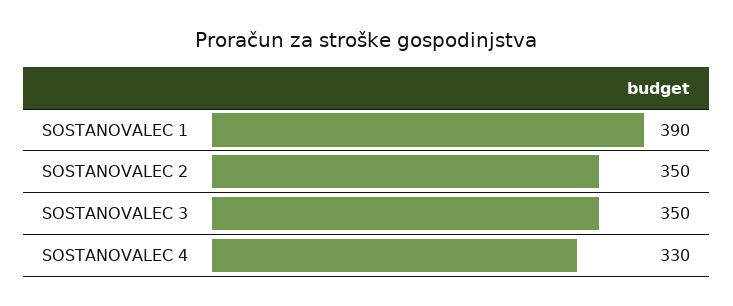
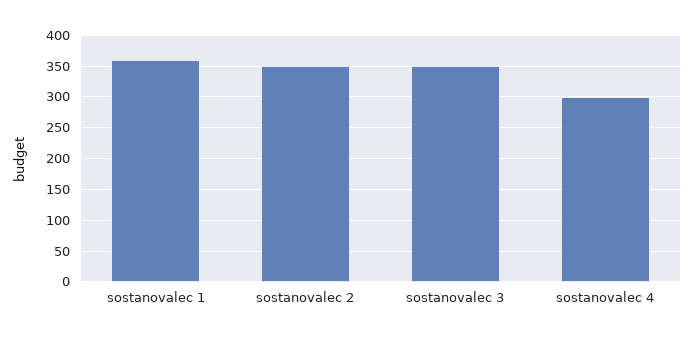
  {
-   "SOSTANOVALEC 1": 390,
+   "SOSTANOVALEC 1": 360,
    "SOSTANOVALEC 2": 350,
    "SOSTANOVALEC 3": 350,
-   "SOSTANOVALEC 4": 330
+   "SOSTANOVALEC 4": 300
  }

